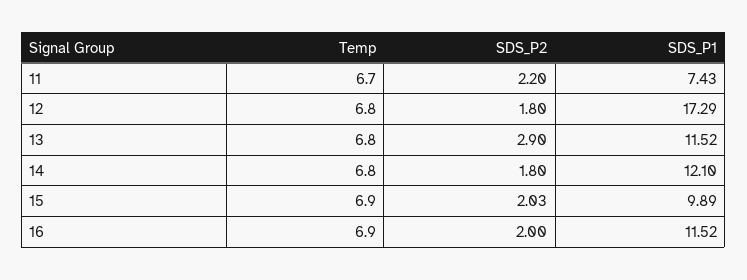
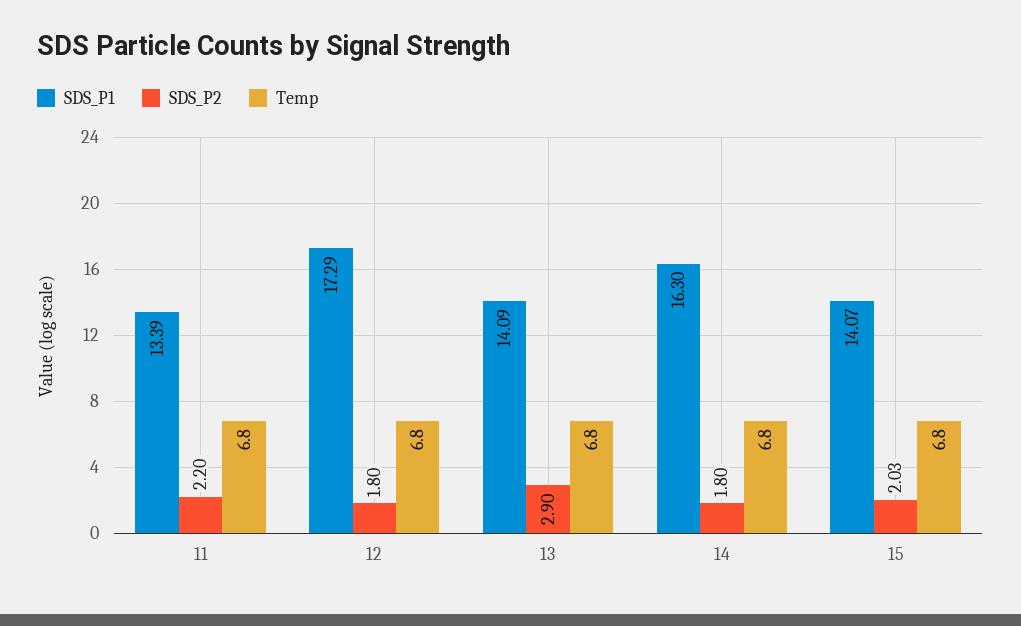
  {
    "Temp": {
-     "11": 6.7,
+     "11": 6.8,
      "12": 6.8,
      "13": 6.8,
      "14": 6.8,
-     "15": 6.9,
+     "15": 6.8
-     "16": 6.9
    },
    "SDS_P2": {
      "11": 2.2,
      "12": 1.8,
      "13": 2.9,
      "14": 1.8,
-     "15": 2.03,
+     "15": 2.03
-     "16": 2
    },
    "SDS_P1": {
-     "11": 7.43,
+     "11": 13.39,
      "12": 17.29,
-     "13": 11.52,
+     "13": 14.09,
-     "14": 12.1,
+     "14": 16.3,
-     "15": 9.89,
+     "15": 14.07
-     "16": 11.52
    }
  }

